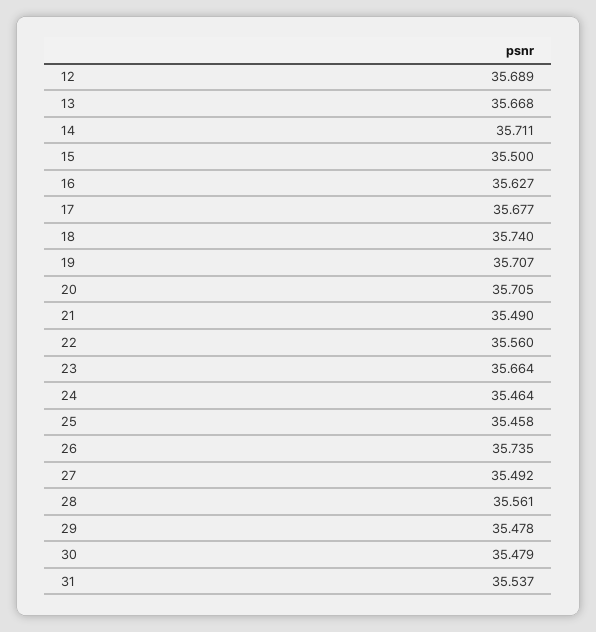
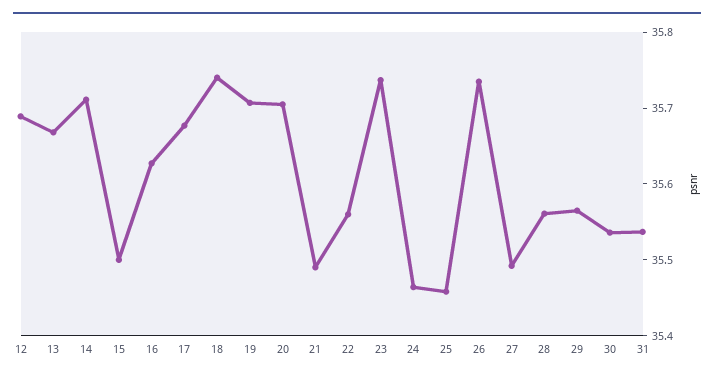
  {
    "12": 35.689,
    "13": 35.668,
    "14": 35.711,
    "15": 35.5,
    "16": 35.627,
    "17": 35.677,
    "18": 35.74,
    "19": 35.707,
    "20": 35.705,
    "21": 35.49,
    "22": 35.56,
-   "23": 35.664,
+   "23": 35.74,
    "24": 35.464,
    "25": 35.458,
    "26": 35.735,
    "27": 35.492,
    "28": 35.561,
-   "29": 35.478,
+   "29": 35.56,
-   "30": 35.479,
+   "30": 35.54,
    "31": 35.537
  }

